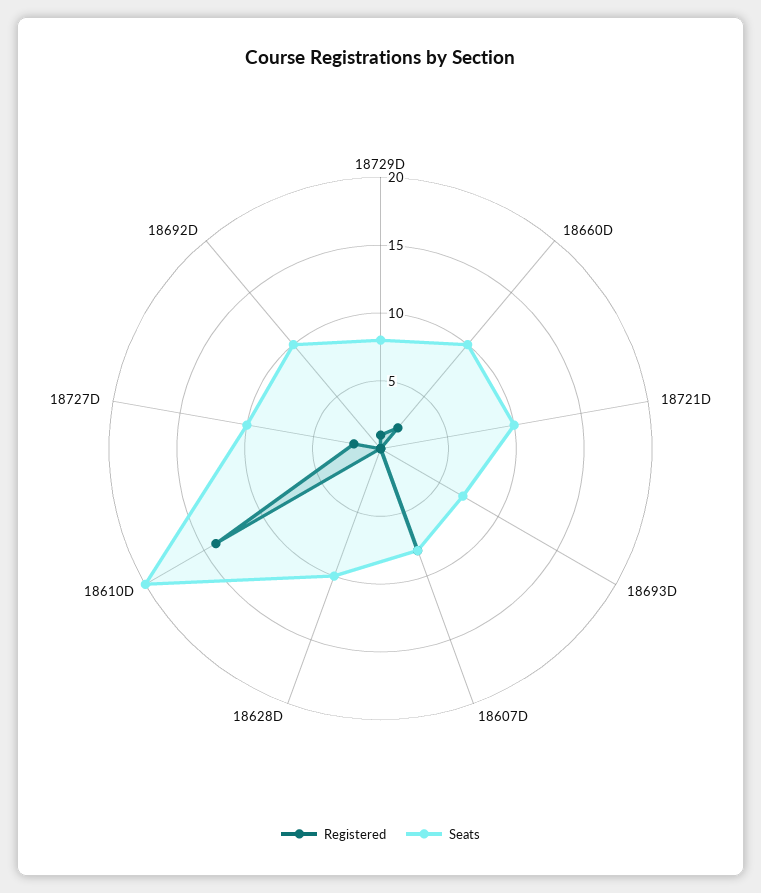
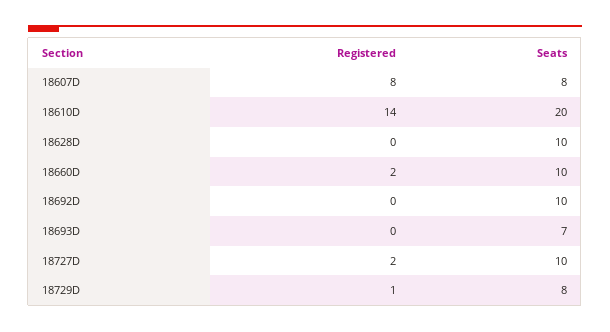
  {
    "Registered": {
      "18729D": 1,
      "18660D": 2,
-     "18721D": 0,
      "18693D": 0,
      "18607D": 8,
      "18628D": 0,
      "18610D": 14,
      "18727D": 2,
      "18692D": 0
    },
    "Seats": {
      "18729D": 8,
      "18660D": 10,
-     "18721D": 10,
      "18693D": 7,
      "18607D": 8,
      "18628D": 10,
      "18610D": 20,
      "18727D": 10,
      "18692D": 10
    }
  }

